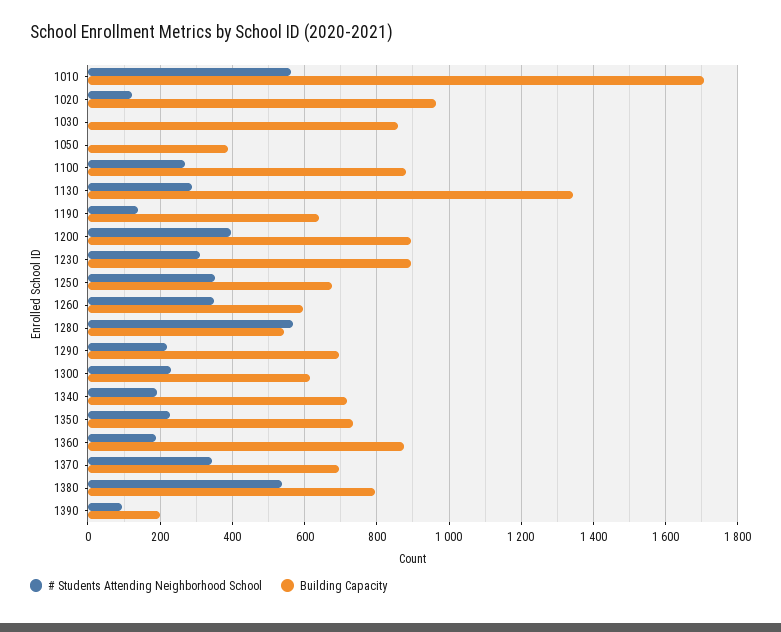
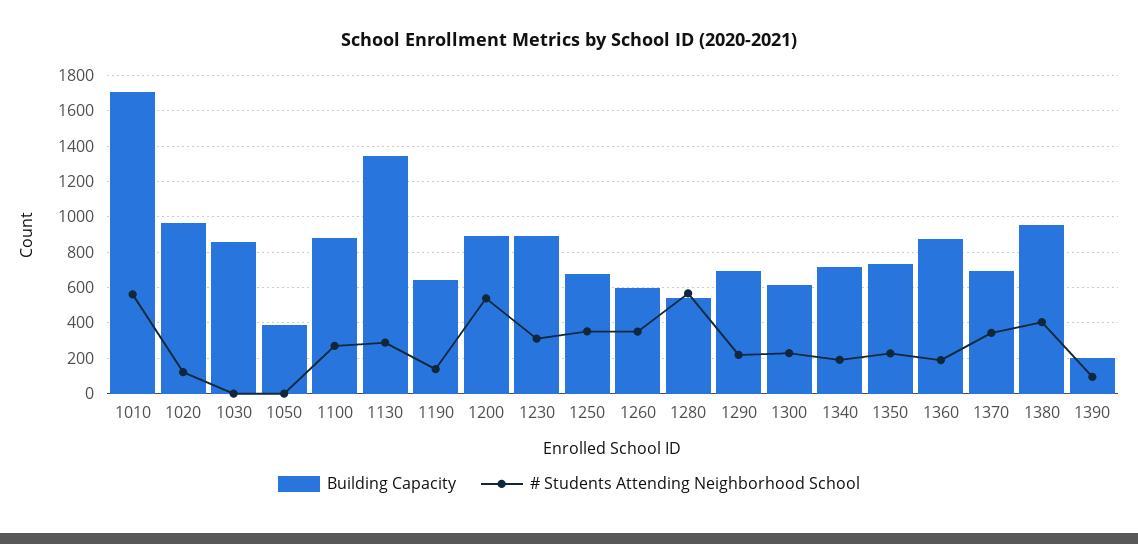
  {
    "# Students Attending Neighborhood School": {
      "1010": 560,
      "1020": 120,
      "1030": 0,
      "1050": 0,
      "1100": 280,
      "1130": 280,
      "1190": 140,
-     "1200": 400,
+     "1200": 550,
      "1230": 320,
      "1250": 360,
      "1260": 360,
      "1280": 560,
      "1290": 220,
      "1300": 220,
      "1340": 200,
      "1350": 220,
      "1360": 180,
      "1370": 340,
-     "1380": 540,
+     "1380": 400,
      "1390": 100
    },
    "Building Capacity": {
      "1010": 1700,
      "1020": 960,
      "1030": 860,
      "1050": 380,
      "1100": 880,
      "1130": 1340,
      "1190": 640,
      "1200": 900,
      "1230": 900,
      "1250": 680,
      "1260": 600,
      "1280": 540,
      "1290": 700,
      "1300": 620,
      "1340": 720,
      "1350": 740,
      "1360": 880,
      "1370": 700,
-     "1380": 800,
+     "1380": 950,
      "1390": 200
    }
  }

